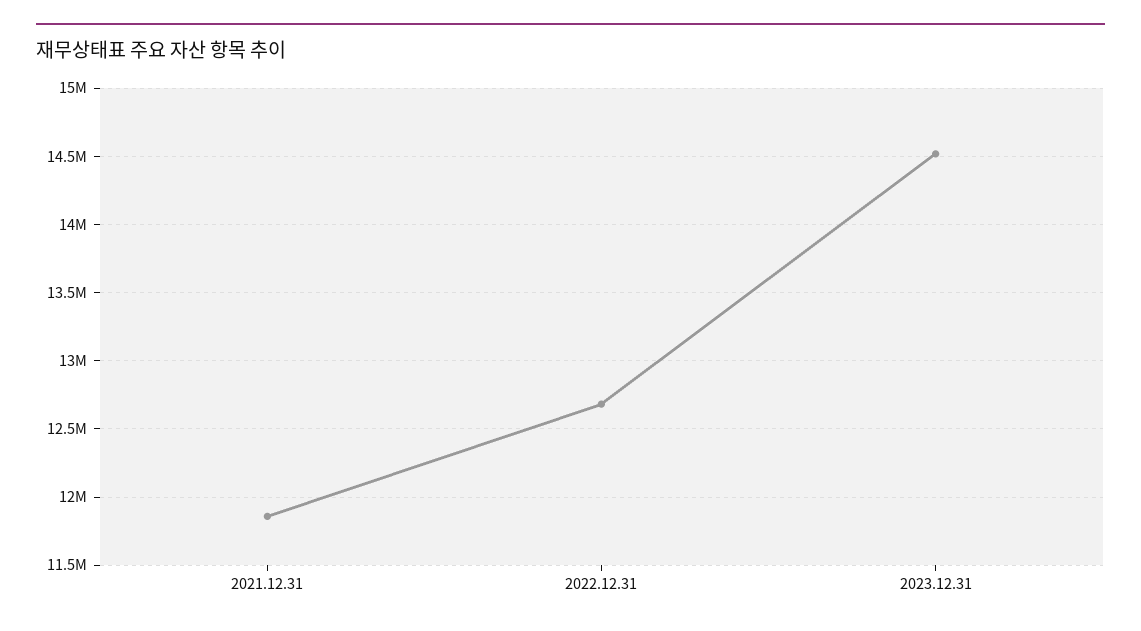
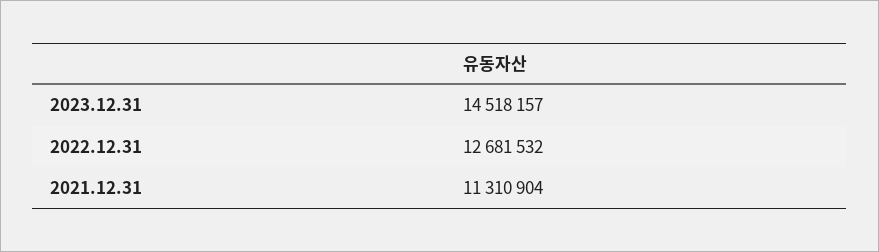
  {
-   "2021.12.31": 11850000,
+   "2021.12.31": 11310904,
    "2022.12.31": 12681532,
    "2023.12.31": 14518157
  }

